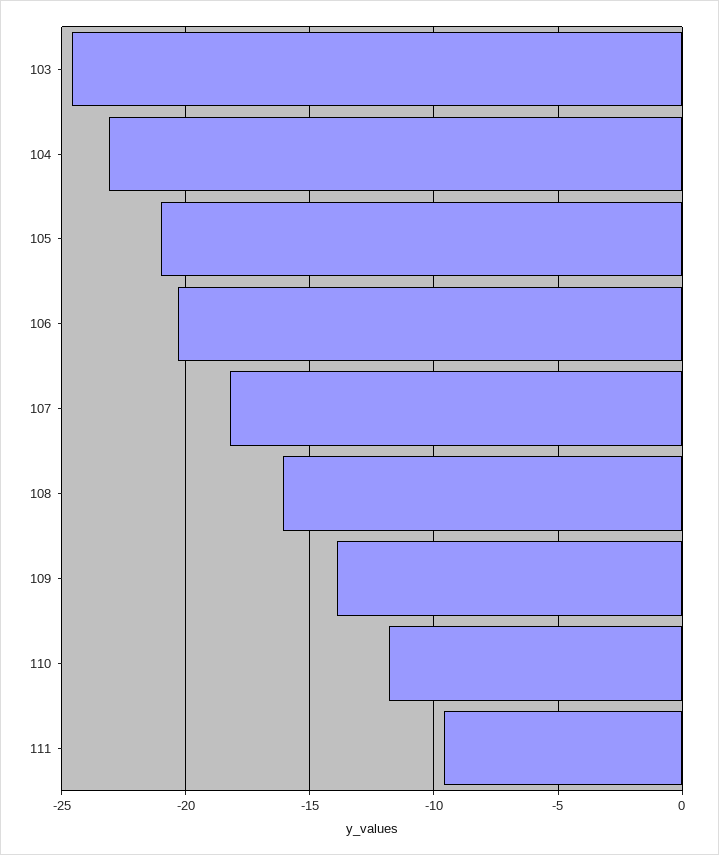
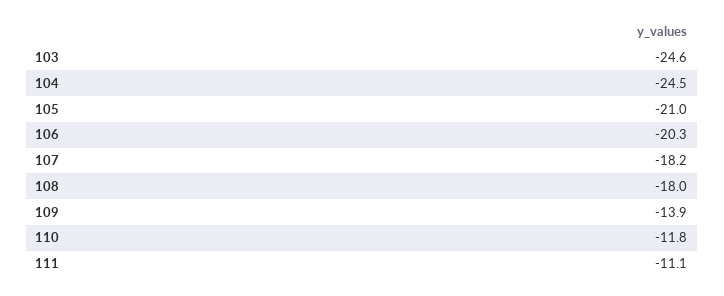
  {
    "103": -24.6,
-   "104": -23,
+   "104": -24.5,
    "105": -21,
    "106": -20.3,
    "107": -18.2,
-   "108": -16,
+   "108": -18,
    "109": -13.9,
    "110": -11.8,
-   "111": -9.5
+   "111": -11.1
  }

